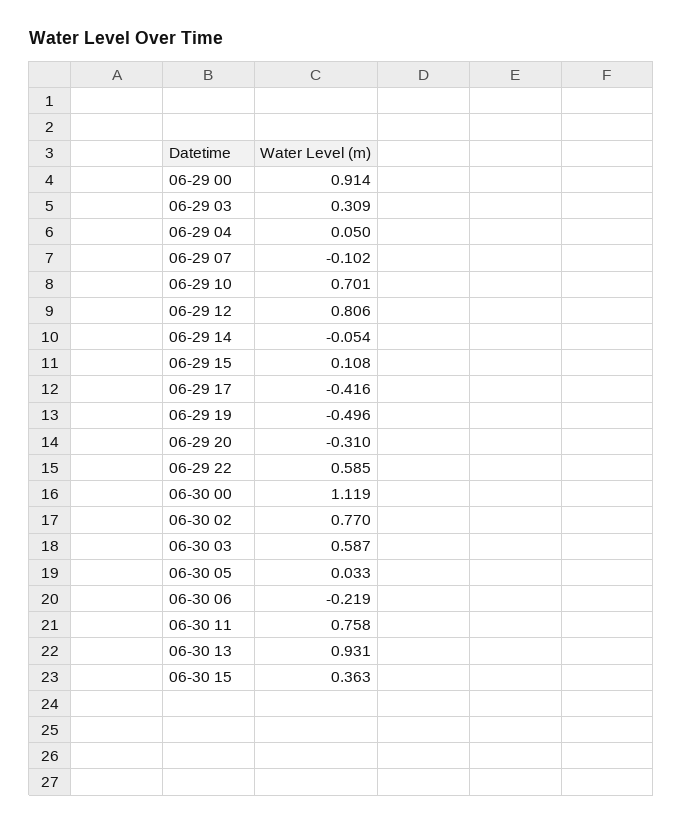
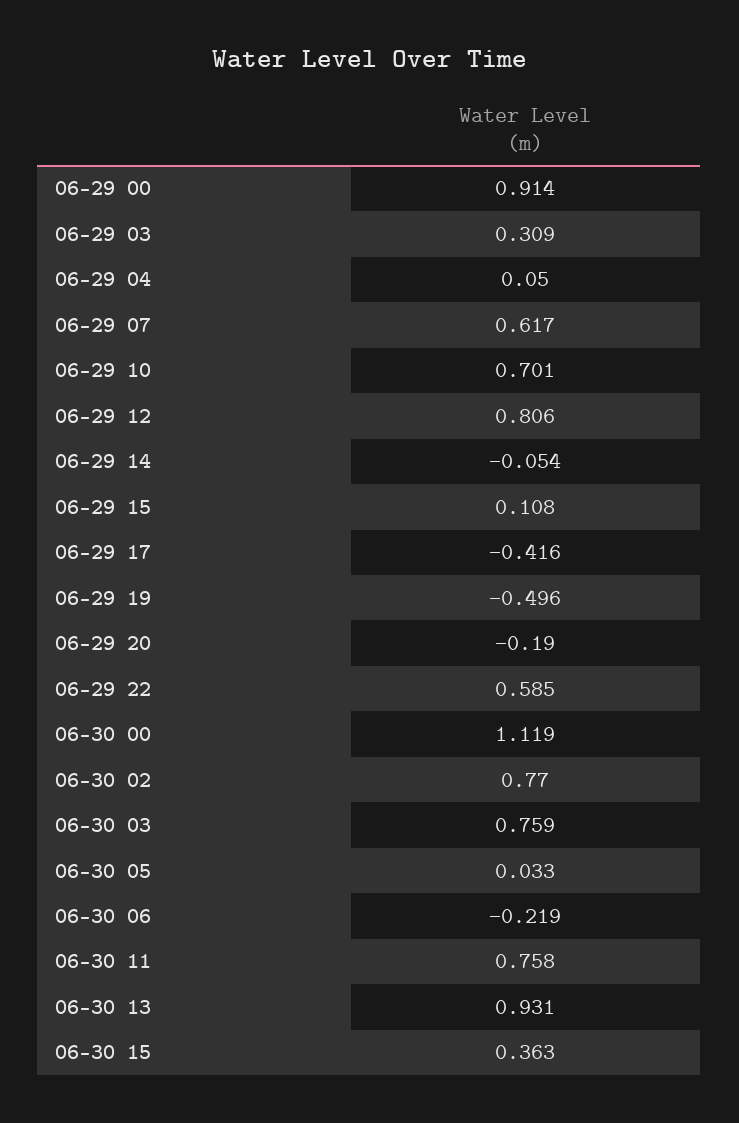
  {
    "06-29 00": 0.914,
    "06-29 03": 0.309,
    "06-29 04": 0.05,
-   "06-29 07": -0.102,
+   "06-29 07": 0.617,
    "06-29 10": 0.701,
    "06-29 12": 0.806,
    "06-29 14": -0.054,
    "06-29 15": 0.108,
    "06-29 17": -0.416,
    "06-29 19": -0.496,
-   "06-29 20": -0.31,
+   "06-29 20": -0.19,
    "06-29 22": 0.585,
    "06-30 00": 1.119,
    "06-30 02": 0.77,
-   "06-30 03": 0.587,
+   "06-30 03": 0.759,
    "06-30 05": 0.033,
    "06-30 06": -0.219,
    "06-30 11": 0.758,
    "06-30 13": 0.931,
    "06-30 15": 0.363
  }

